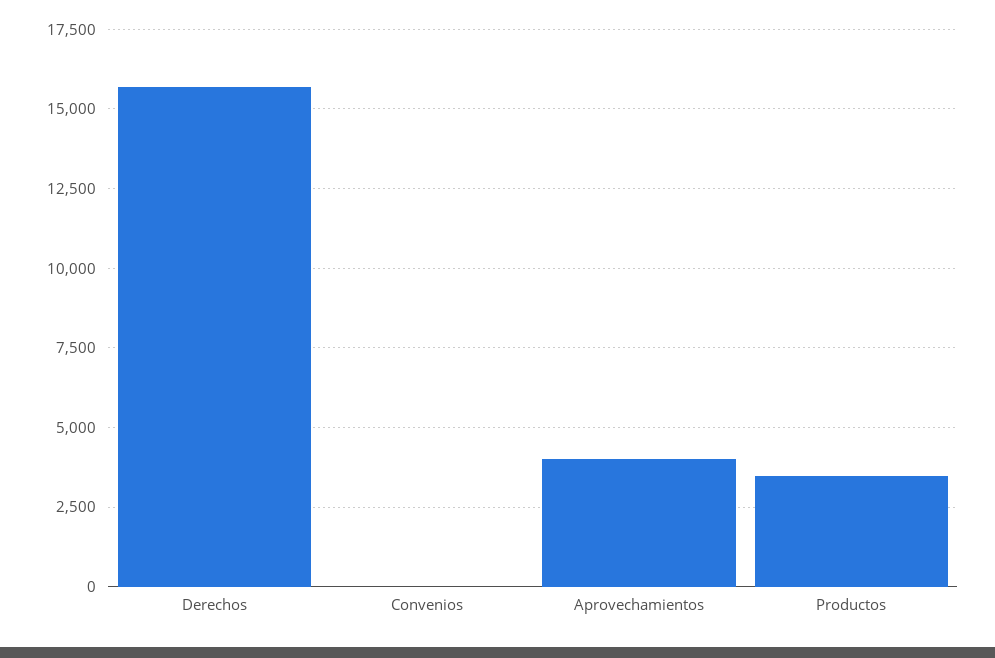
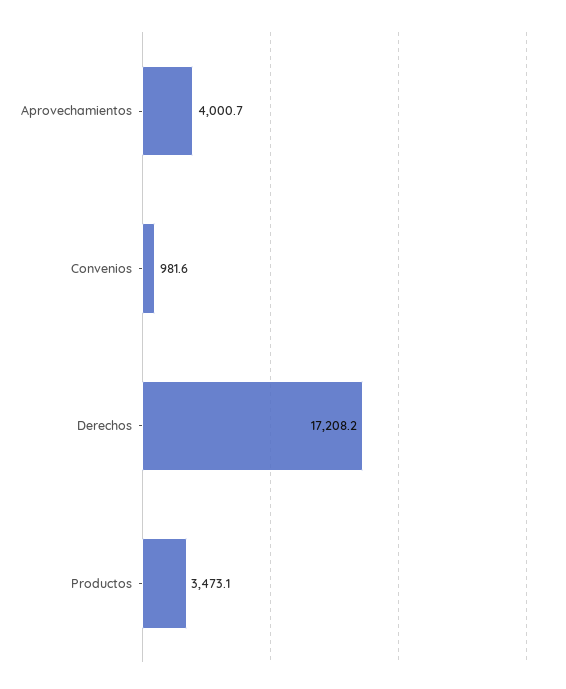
  {
-   "Derechos": 15750,
+   "Derechos": 17208.2,
-   "Convenios": 0,
+   "Convenios": 981.6,
    "Aprovechamientos": 4000.7,
    "Productos": 3473.1
  }

